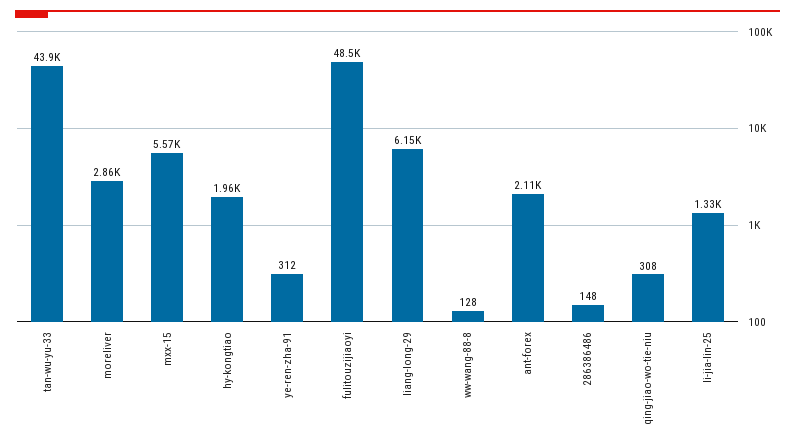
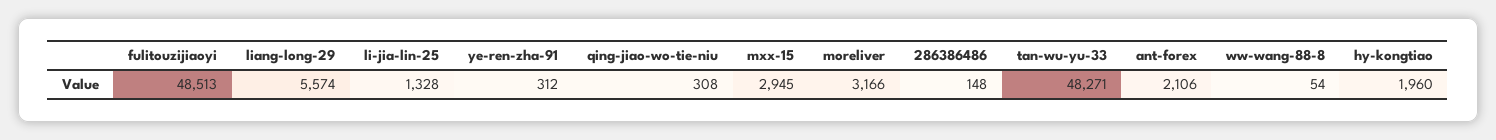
  {
-   "tan-wu-yu-33": 43900,
+   "tan-wu-yu-33": 48271,
-   "moreliver": 2860,
+   "moreliver": 3166,
-   "mxx-15": 5570,
+   "mxx-15": 2945,
    "hy-kongtiao": 1960,
    "ye-ren-zha-91": 312,
    "fulitouzijiaoyi": 48513,
-   "liang-long-29": 6150,
+   "liang-long-29": 5574,
-   "ww-wang-88-8": 128,
+   "ww-wang-88-8": 54,
    "ant-forex": 2106,
    "286386486": 148,
    "qing-jiao-wo-tie-niu": 308,
    "li-jia-lin-25": 1328
  }

